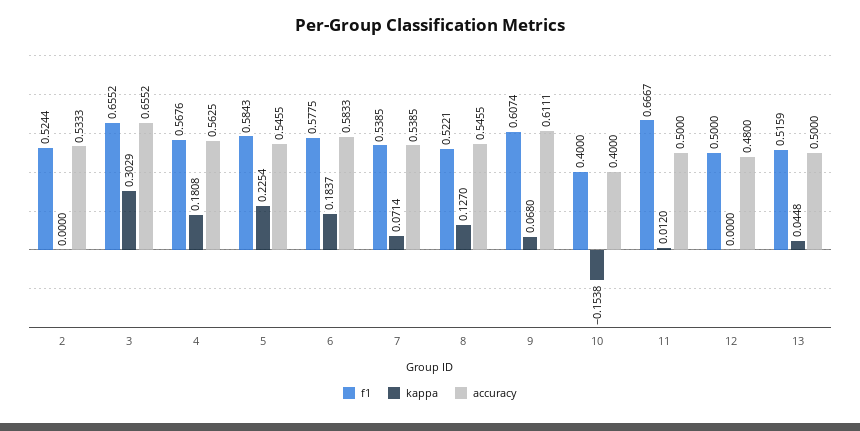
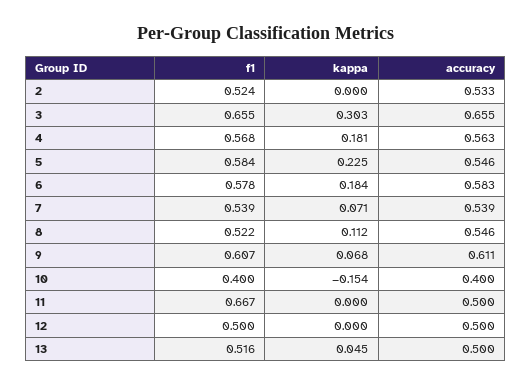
  {
    "f1": {
      "2": 0.5244,
      "3": 0.6552,
      "4": 0.5676,
      "5": 0.5843,
      "6": 0.5775,
      "7": 0.5385,
      "8": 0.5221,
      "9": 0.6074,
      "10": 0.4,
      "11": 0.6667,
      "12": 0.5,
      "13": 0.5159
    },
    "kappa": {
      "2": 0,
      "3": 0.3029,
      "4": 0.1808,
      "5": 0.2254,
      "6": 0.1837,
      "7": 0.0714,
-     "8": 0.127,
+     "8": 0.112,
      "9": 0.068,
      "10": -0.1538,
-     "11": 0.012,
+     "11": 0,
      "12": 0,
      "13": 0.0448
    },
    "accuracy": {
      "2": 0.5333,
      "3": 0.6552,
      "4": 0.5625,
      "5": 0.5455,
      "6": 0.5833,
      "7": 0.5385,
      "8": 0.5455,
      "9": 0.6111,
      "10": 0.4,
      "11": 0.5,
-     "12": 0.48,
+     "12": 0.5,
      "13": 0.5
    }
  }

